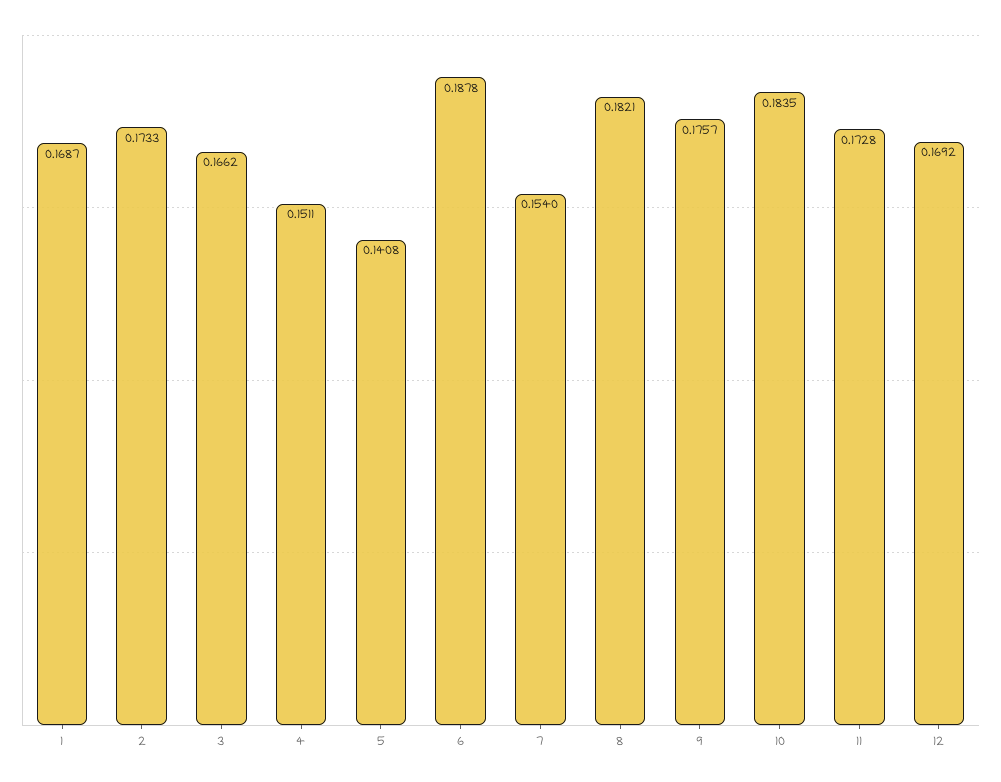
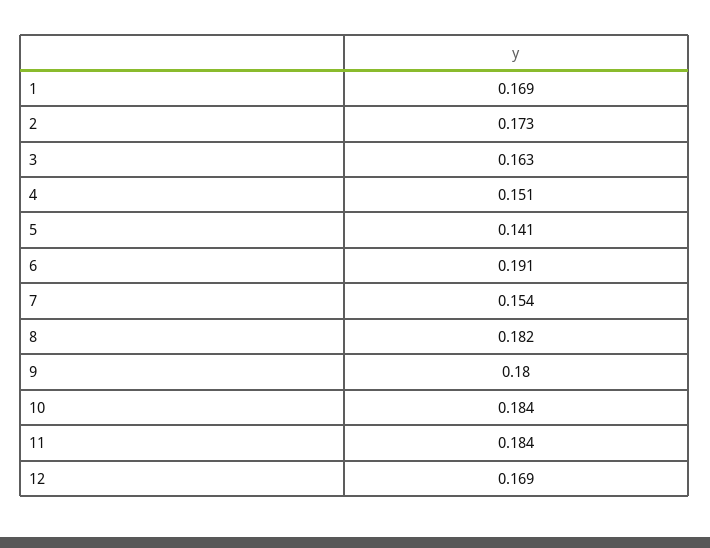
  {
    "1": 0.1687,
    "2": 0.1733,
-   "3": 0.1662,
+   "3": 0.163,
    "4": 0.1511,
    "5": 0.1408,
-   "6": 0.1878,
+   "6": 0.191,
    "7": 0.154,
    "8": 0.1821,
-   "9": 0.1757,
+   "9": 0.18,
    "10": 0.1835,
-   "11": 0.1728,
+   "11": 0.184,
    "12": 0.1692
  }

